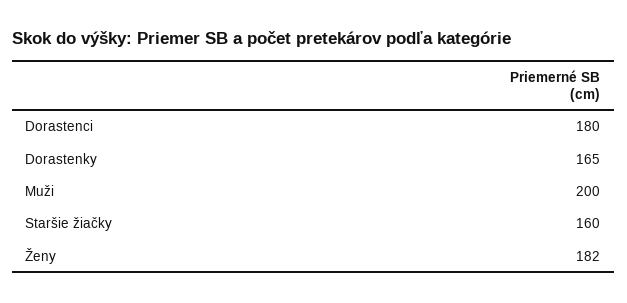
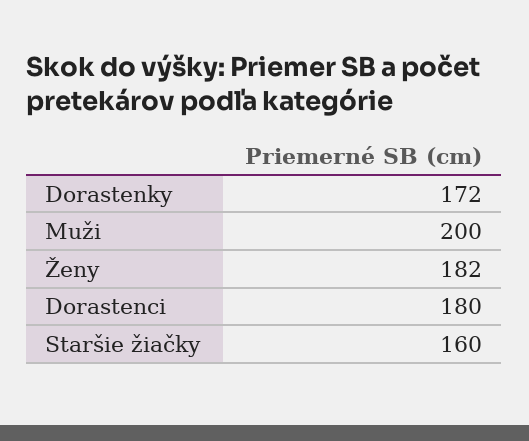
  {
    "Dorastenci": 180,
-   "Dorastenky": 165,
+   "Dorastenky": 172,
    "Muži": 200,
    "Staršie žiačky": 160,
    "Ženy": 182
  }

